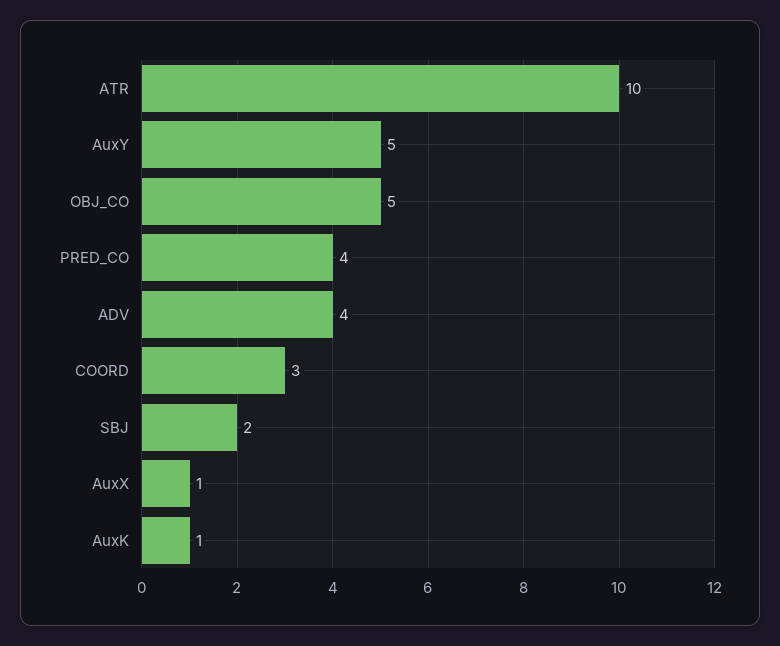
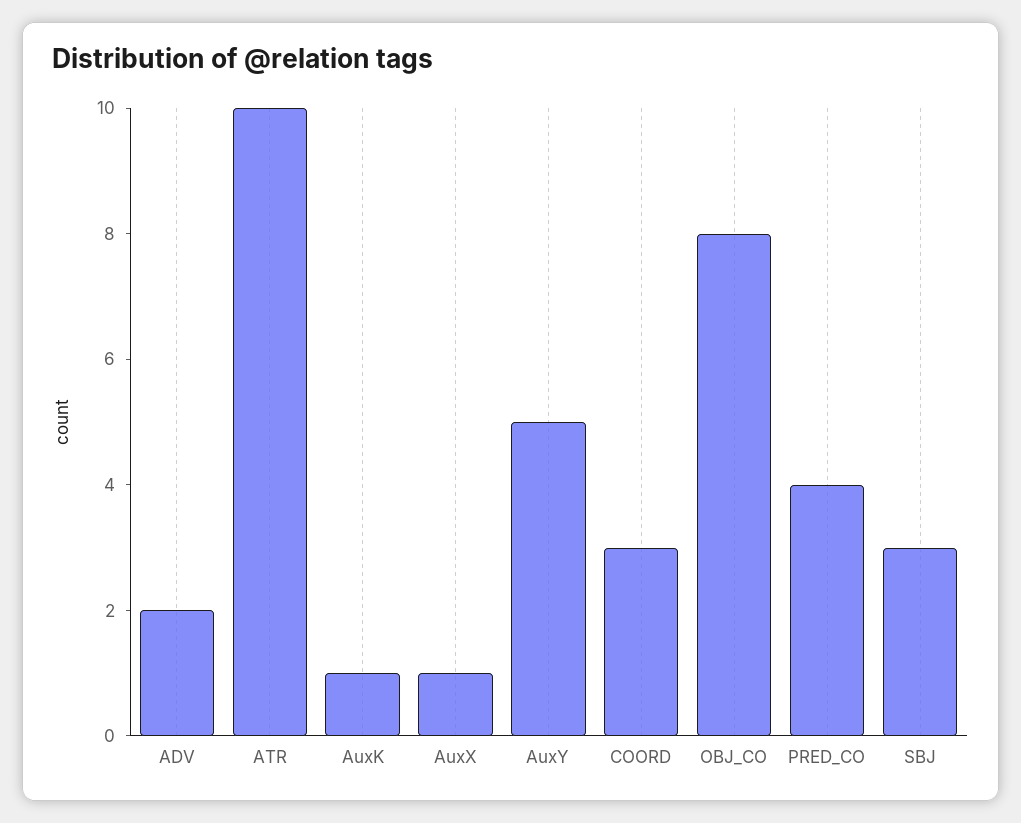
  {
    "ATR": 10,
    "AuxY": 5,
-   "OBJ_CO": 5,
+   "OBJ_CO": 8,
    "PRED_CO": 4,
-   "ADV": 4,
+   "ADV": 2,
    "COORD": 3,
-   "SBJ": 2,
+   "SBJ": 3,
    "AuxX": 1,
    "AuxK": 1
  }

